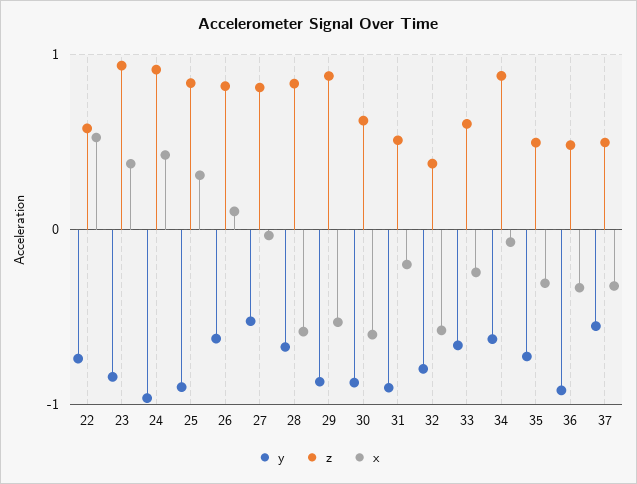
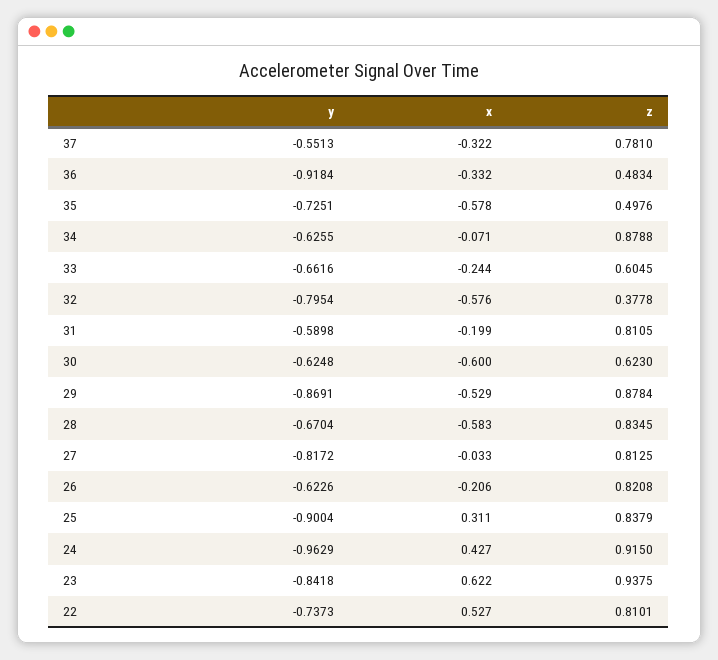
  {
    "y": {
      "22": -0.7373,
      "23": -0.8418,
      "24": -0.9629,
      "25": -0.9004,
      "26": -0.6226,
-     "27": -0.5,
+     "27": -0.8172,
      "28": -0.6704,
      "29": -0.8691,
-     "30": -0.9,
+     "30": -0.6248,
-     "31": -0.9,
+     "31": -0.5898,
      "32": -0.7954,
      "33": -0.6616,
      "34": -0.6255,
      "35": -0.7251,
      "36": -0.9184,
      "37": -0.5513
    },
    "z": {
-     "22": 0.6,
+     "22": 0.8101,
      "23": 0.9375,
      "24": 0.915,
      "25": 0.8379,
      "26": 0.8208,
      "27": 0.8125,
      "28": 0.8345,
      "29": 0.8784,
      "30": 0.623,
-     "31": 0.5,
+     "31": 0.8105,
      "32": 0.3778,
      "33": 0.6045,
      "34": 0.8788,
      "35": 0.4976,
      "36": 0.4834,
-     "37": 0.5
+     "37": 0.781
    },
    "x": {
      "22": 0.527,
-     "23": 0.4,
+     "23": 0.622,
      "24": 0.427,
      "25": 0.311,
-     "26": 0.1,
+     "26": -0.206,
      "27": -0.033,
      "28": -0.583,
      "29": -0.529,
      "30": -0.6,
      "31": -0.199,
      "32": -0.576,
      "33": -0.244,
      "34": -0.071,
-     "35": -0.3,
+     "35": -0.578,
      "36": -0.332,
      "37": -0.322
    }
  }

